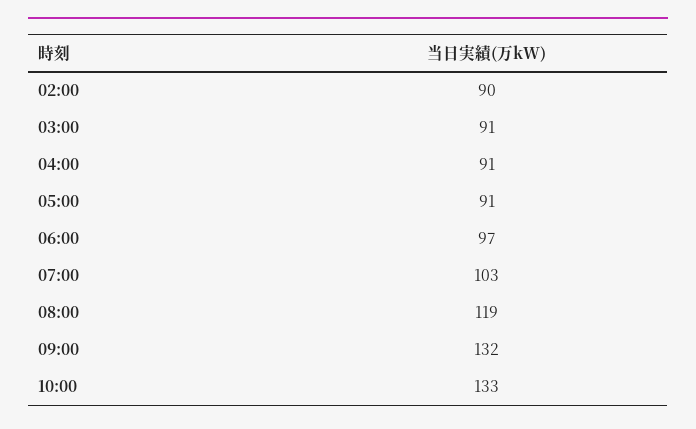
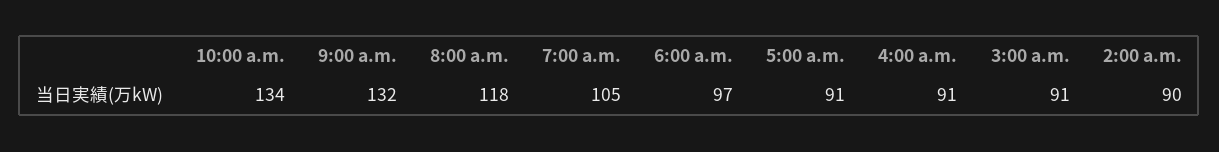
  {
    "02:00": 90,
    "03:00": 91,
    "04:00": 91,
    "05:00": 91,
    "06:00": 97,
-   "07:00": 103,
+   "07:00": 105,
-   "08:00": 119,
+   "08:00": 118,
    "09:00": 132,
-   "10:00": 133
+   "10:00": 134
  }

